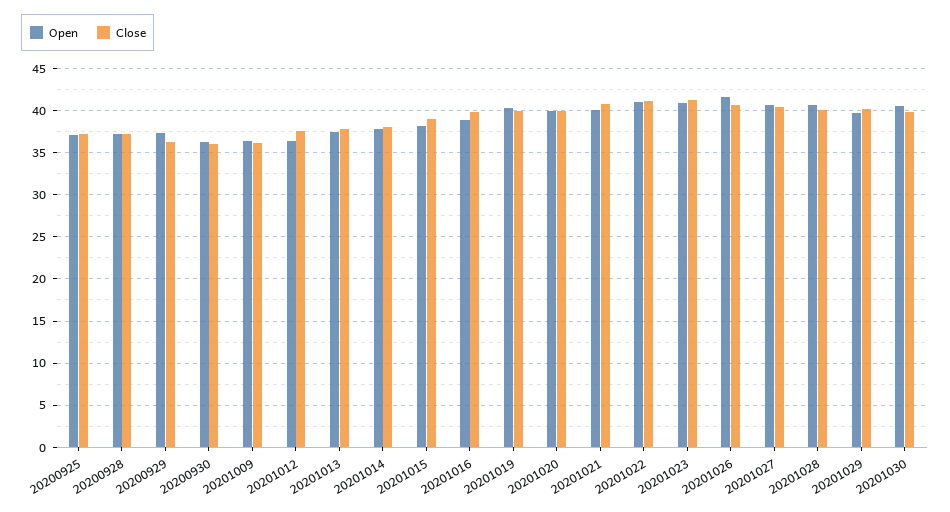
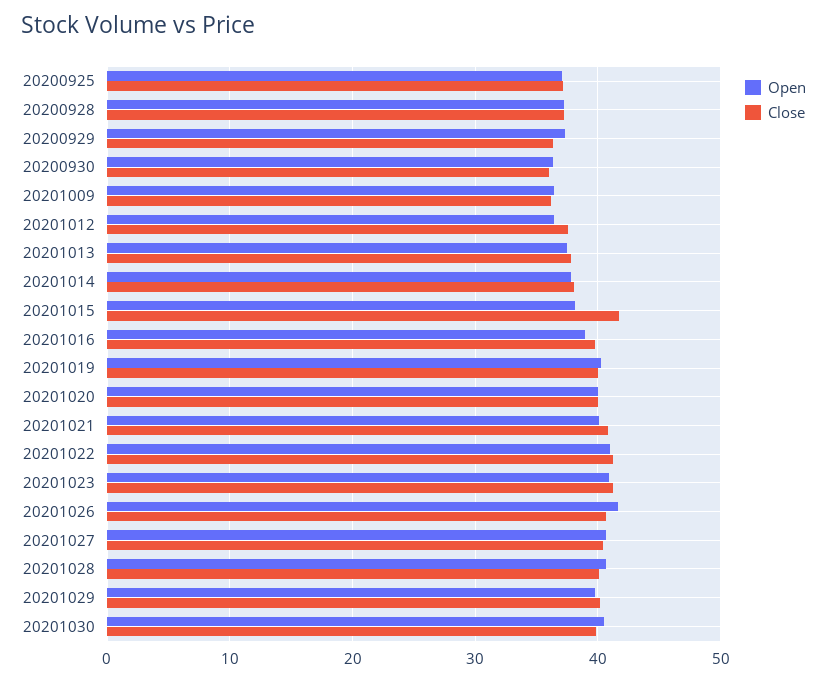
  {
    "Open": {
      "20200925": 37,
      "20200928": 37,
      "20200929": 37,
      "20200930": 36,
      "20201009": 36,
      "20201012": 36,
      "20201013": 37,
      "20201014": 38,
      "20201015": 38,
      "20201016": 39,
      "20201019": 40,
      "20201020": 40,
      "20201021": 40,
      "20201022": 41,
      "20201023": 41,
      "20201026": 42,
      "20201027": 41,
      "20201028": 41,
      "20201029": 40,
      "20201030": 41
    },
    "Close": {
      "20200925": 37,
      "20200928": 37,
      "20200929": 36,
      "20200930": 36,
      "20201009": 36,
      "20201012": 38,
      "20201013": 38,
      "20201014": 38,
-     "20201015": 39,
+     "20201015": 42,
      "20201016": 40,
      "20201019": 40,
      "20201020": 40,
      "20201021": 41,
      "20201022": 41,
      "20201023": 41,
      "20201026": 41,
      "20201027": 40,
      "20201028": 40,
      "20201029": 40,
      "20201030": 40
    }
  }

